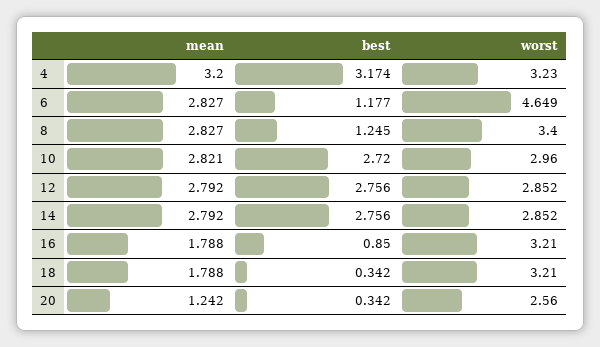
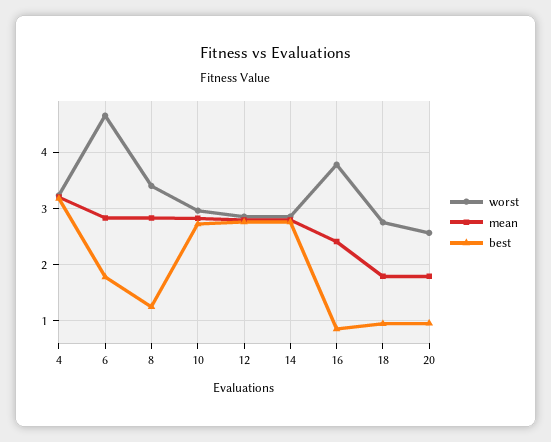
  {
    "mean": {
      "4": 3.2,
      "6": 2.827,
      "8": 2.827,
      "10": 2.821,
      "12": 2.792,
      "14": 2.792,
-     "16": 1.788,
+     "16": 2.4,
      "18": 1.788,
-     "20": 1.242
+     "20": 1.8
    },
    "best": {
      "4": 3.174,
-     "6": 1.177,
+     "6": 1.8,
      "8": 1.245,
      "10": 2.72,
      "12": 2.756,
      "14": 2.756,
      "16": 0.85,
-     "18": 0.342,
+     "18": 1,
-     "20": 0.342
+     "20": 1
    },
    "worst": {
      "4": 3.23,
      "6": 4.649,
      "8": 3.4,
      "10": 2.96,
      "12": 2.852,
      "14": 2.852,
-     "16": 3.21,
+     "16": 3.8,
-     "18": 3.21,
+     "18": 2.8,
      "20": 2.56
    }
  }

